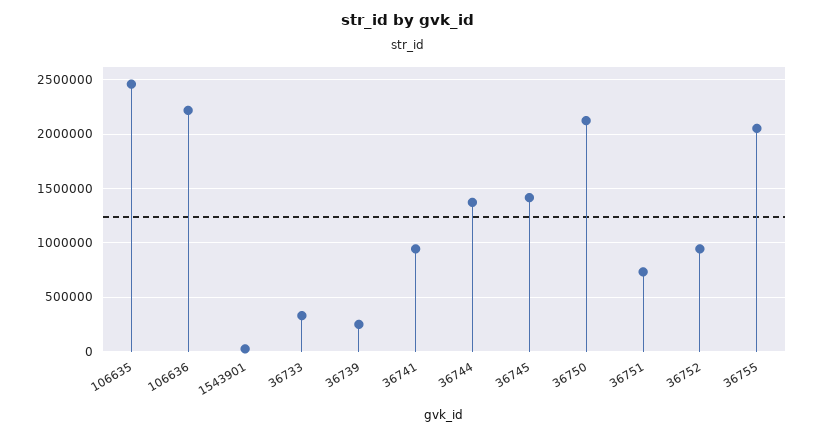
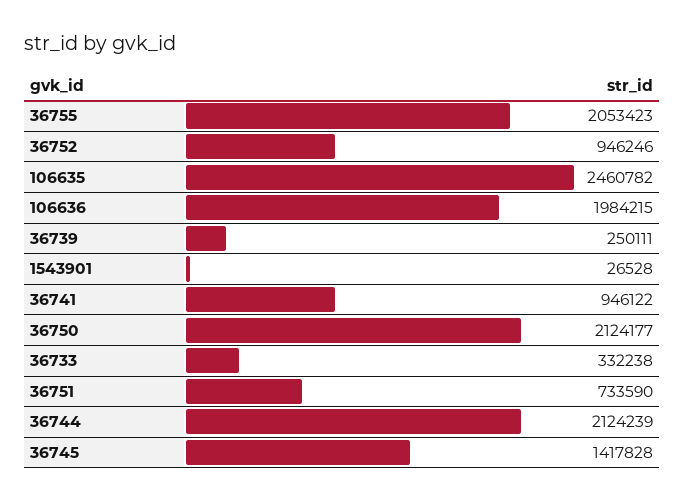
  {
    "106635": 2460782,
-   "106636": 2200000,
+   "106636": 1984215,
    "1543901": 26528,
    "36733": 332238,
    "36739": 250111,
    "36741": 946122,
-   "36744": 1400000,
+   "36744": 2124239,
    "36745": 1417828,
    "36750": 2124177,
    "36751": 733590,
    "36752": 946246,
    "36755": 2053423
  }

